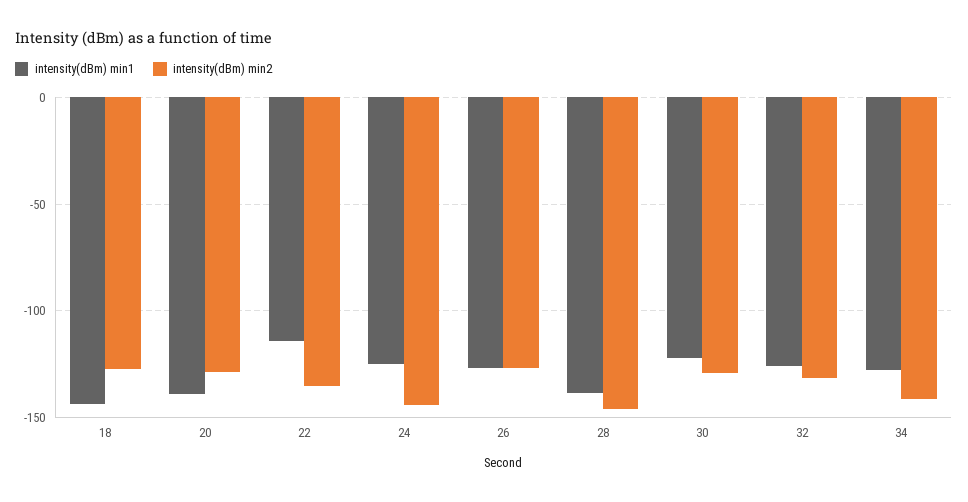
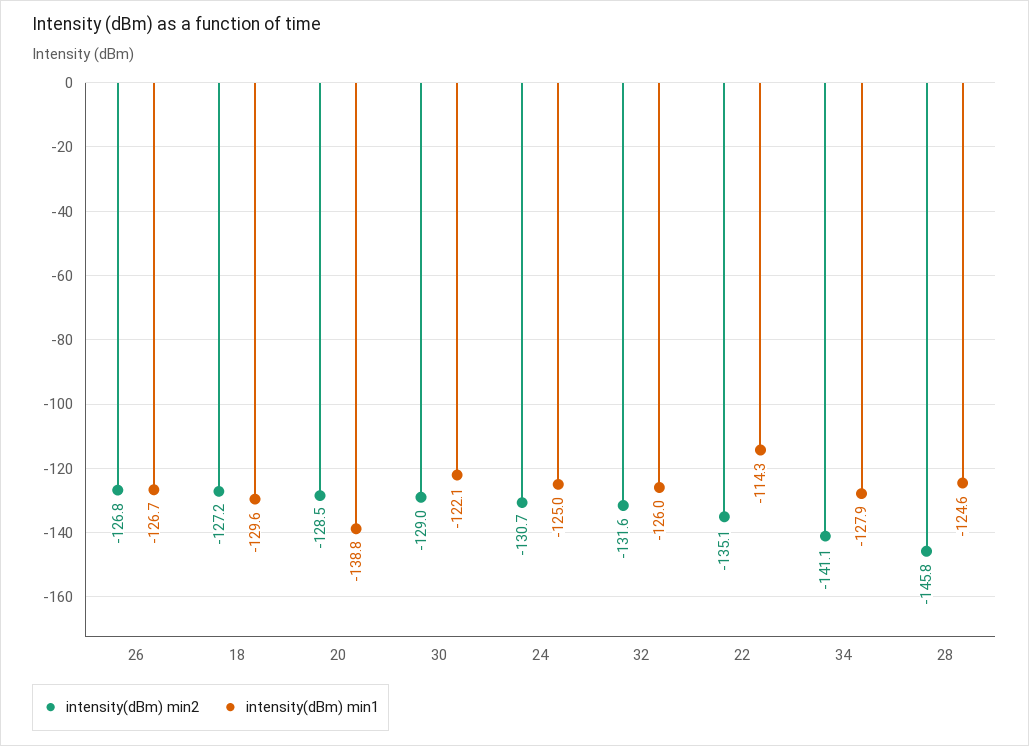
  {
    "intensity(dBm) min1": {
-     "18": -145,
+     "18": -129.6,
      "20": -138.8,
      "22": -114.3,
      "24": -125,
      "26": -126.7,
-     "28": -140,
+     "28": -124.6,
      "30": -122.1,
      "32": -126,
      "34": -127.9
    },
    "intensity(dBm) min2": {
      "18": -127.2,
      "20": -128.5,
      "22": -135.1,
-     "24": -145,
+     "24": -130.7,
      "26": -126.8,
      "28": -145.8,
      "30": -129,
      "32": -131.6,
      "34": -141.1
    }
  }

